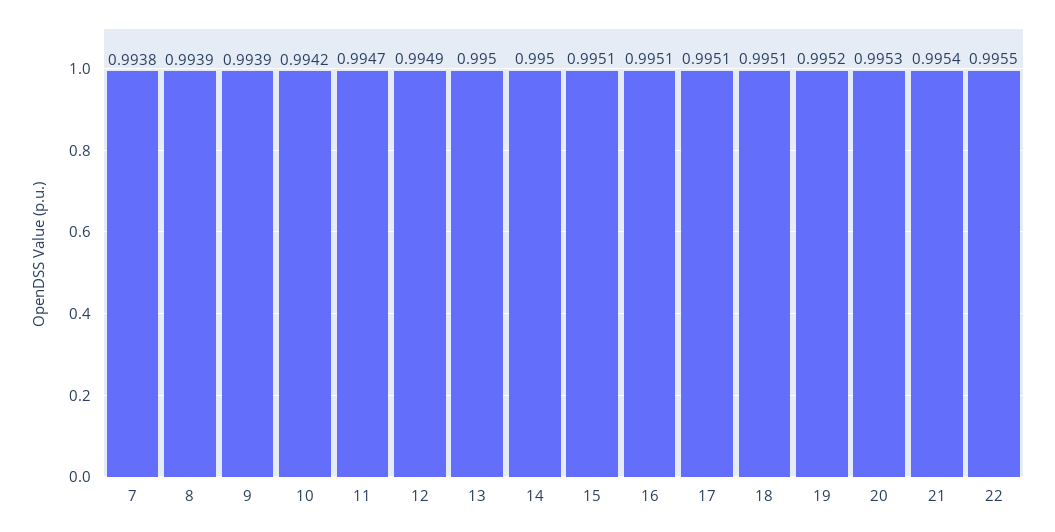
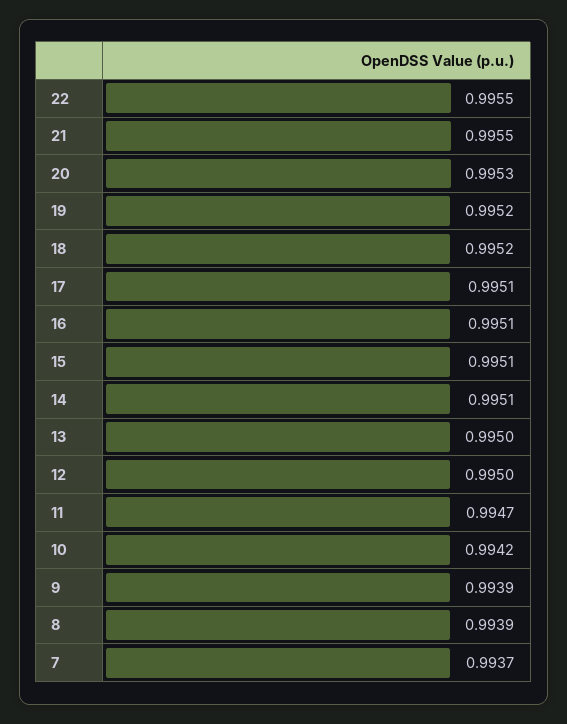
  {
-   "7": 0.9938,
+   "7": 0.9937,
    "8": 0.9939,
    "9": 0.9939,
    "10": 0.9942,
    "11": 0.9947,
-   "12": 0.9949,
+   "12": 0.995,
    "13": 0.995,
-   "14": 0.995,
+   "14": 0.9951,
    "15": 0.9951,
    "16": 0.9951,
    "17": 0.9951,
-   "18": 0.9951,
+   "18": 0.9952,
    "19": 0.9952,
    "20": 0.9953,
-   "21": 0.9954,
+   "21": 0.9955,
    "22": 0.9955
  }

